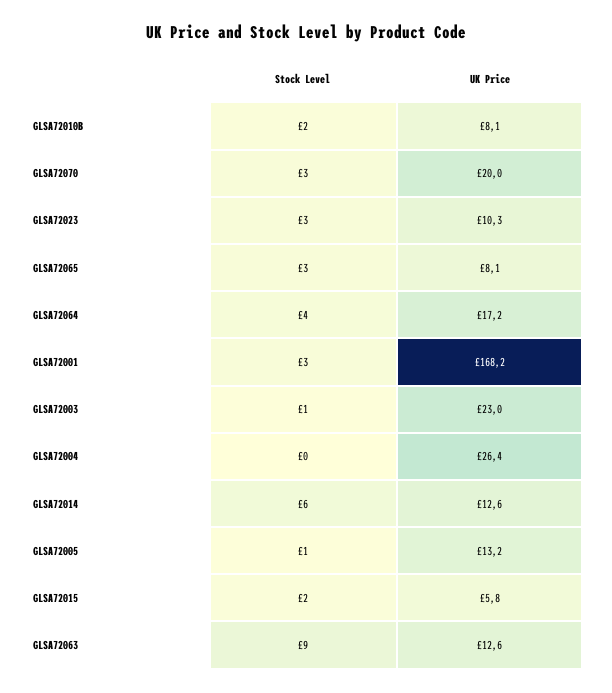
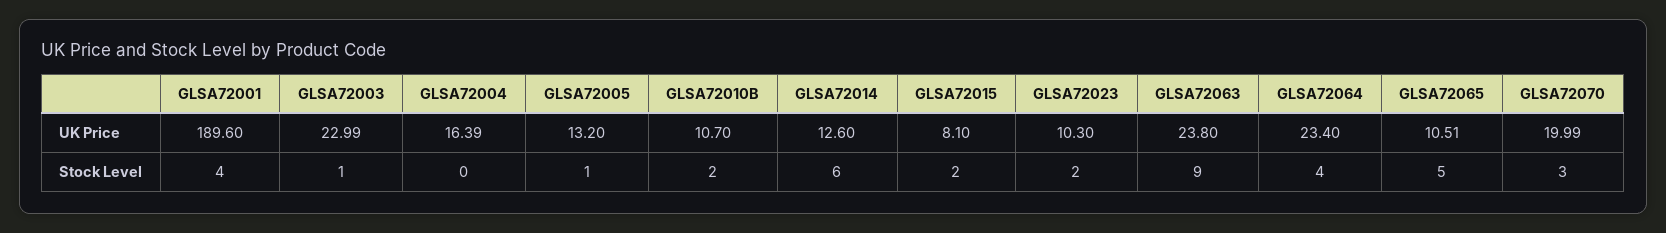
  {
    "Stock Level": {
      "GLSA72010B": 2,
      "GLSA72070": 3,
-     "GLSA72023": 3,
+     "GLSA72023": 2,
-     "GLSA72065": 3,
+     "GLSA72065": 5,
      "GLSA72064": 4,
-     "GLSA72001": 3,
+     "GLSA72001": 4,
      "GLSA72003": 1,
      "GLSA72004": 0,
      "GLSA72014": 6,
      "GLSA72005": 1,
      "GLSA72015": 2,
      "GLSA72063": 9
    },
    "UK Price": {
-     "GLSA72010B": 8.1,
+     "GLSA72010B": 10.7,
      "GLSA72070": 19.99,
      "GLSA72023": 10.3,
-     "GLSA72065": 8.1,
+     "GLSA72065": 10.51,
-     "GLSA72064": 17.2,
+     "GLSA72064": 23.4,
-     "GLSA72001": 168.2,
+     "GLSA72001": 189.6,
      "GLSA72003": 22.99,
-     "GLSA72004": 26.4,
+     "GLSA72004": 16.39,
      "GLSA72014": 12.6,
      "GLSA72005": 13.2,
-     "GLSA72015": 5.8,
+     "GLSA72015": 8.1,
-     "GLSA72063": 12.6
+     "GLSA72063": 23.8
    }
  }

